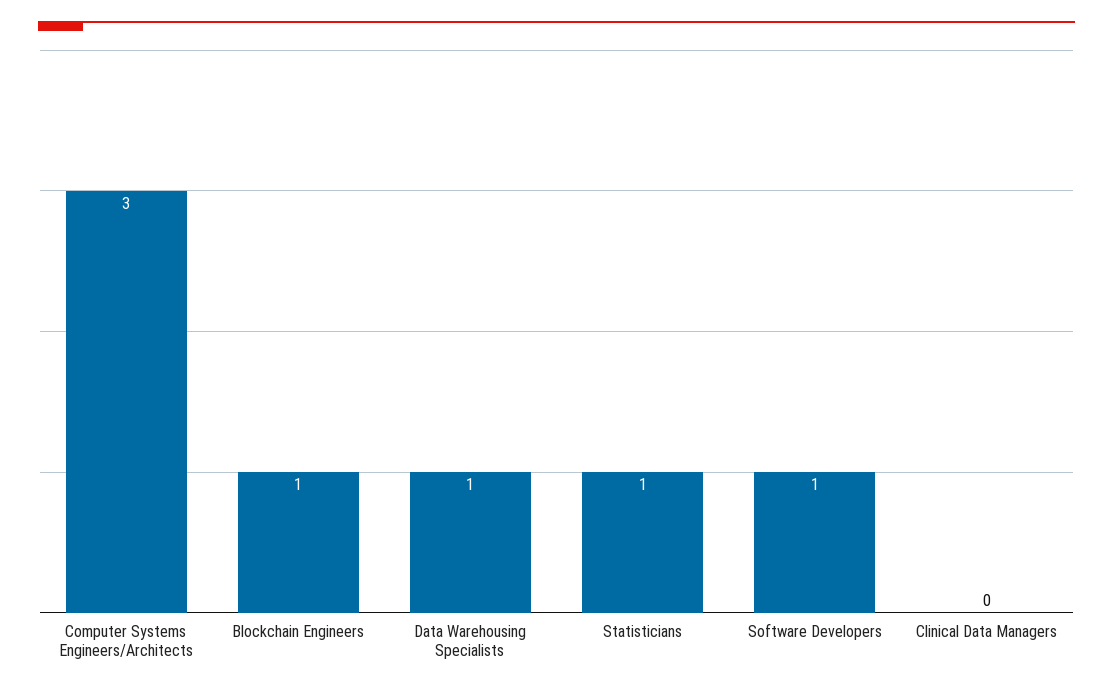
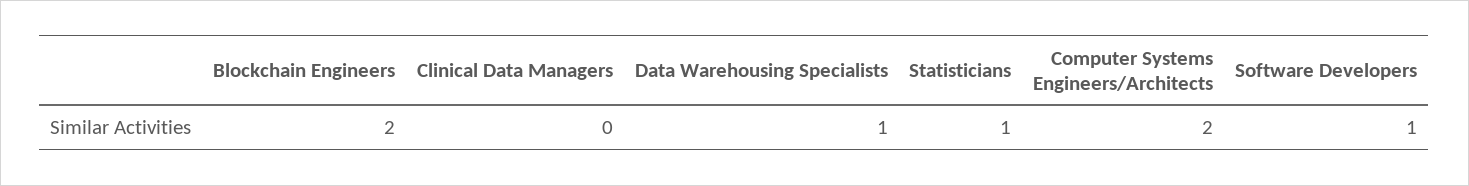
  {
-   "Computer Systems Engineers/Architects": 3,
+   "Computer Systems Engineers/Architects": 2,
-   "Blockchain Engineers": 1,
+   "Blockchain Engineers": 2,
    "Data Warehousing Specialists": 1,
    "Statisticians": 1,
    "Software Developers": 1,
    "Clinical Data Managers": 0
  }

